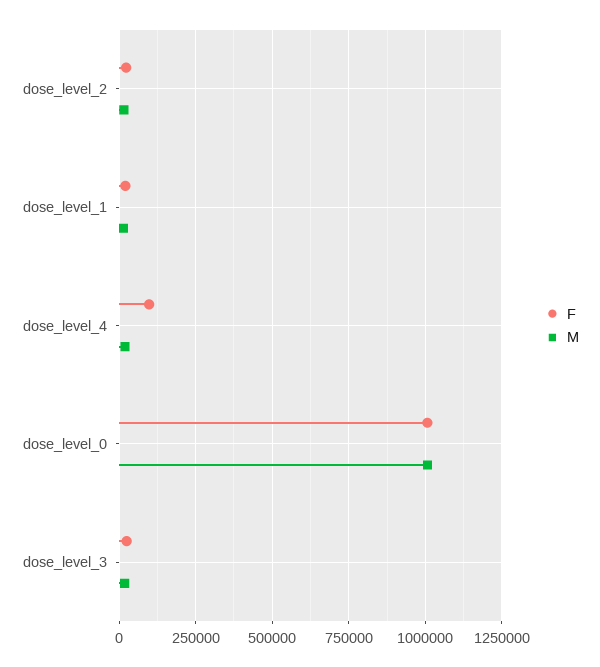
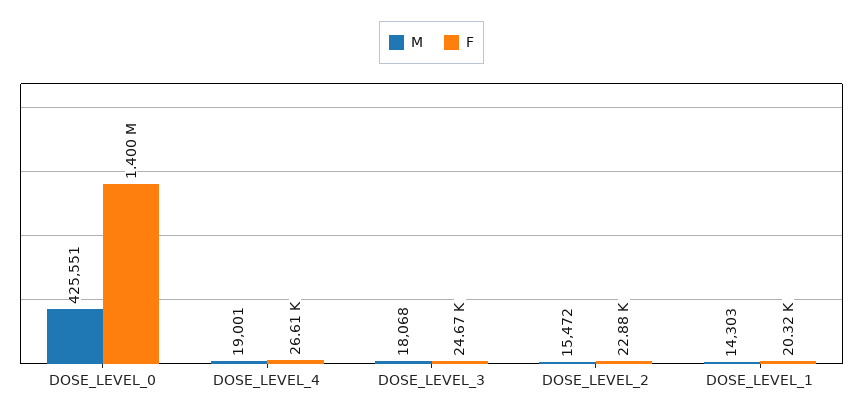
  {
    "F": {
      "dose_level_2": 22880,
      "dose_level_1": 20320,
-     "dose_level_4": 100000,
+     "dose_level_4": 26610,
-     "dose_level_0": 1000000,
+     "dose_level_0": 1400000,
      "dose_level_3": 24670
    },
    "M": {
      "dose_level_2": 15472,
      "dose_level_1": 14303,
      "dose_level_4": 19001,
-     "dose_level_0": 1000000,
+     "dose_level_0": 425551,
      "dose_level_3": 18068
    }
  }

